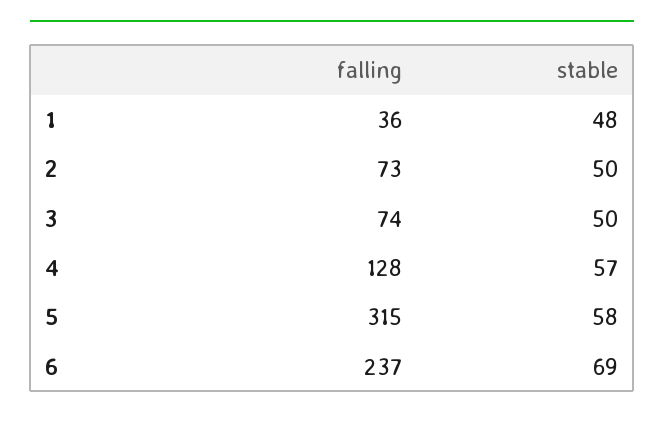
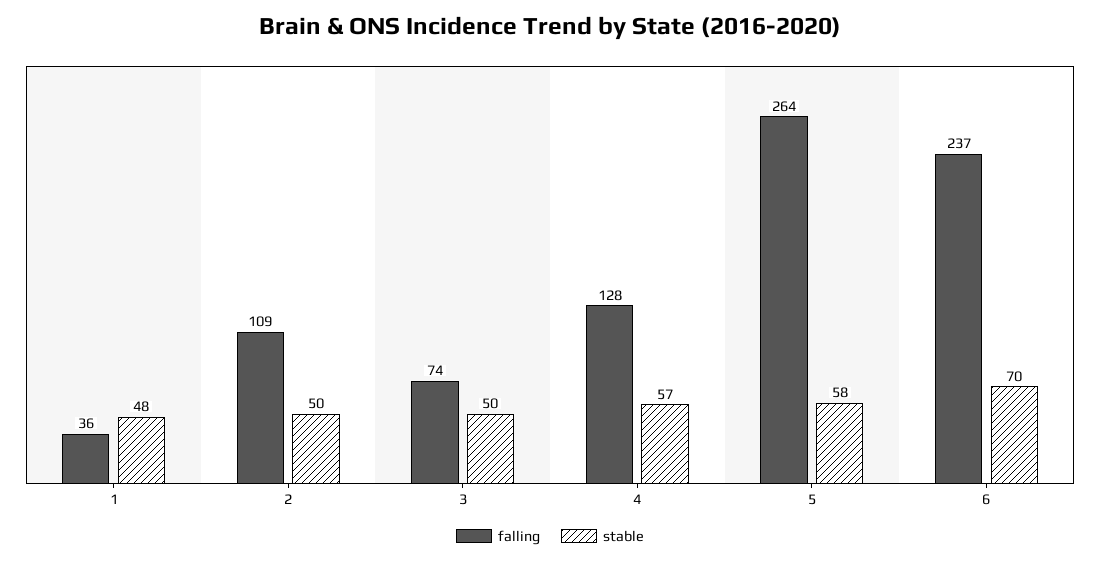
  {
    "falling": {
      "1": 36,
-     "2": 73,
+     "2": 109,
      "3": 74,
      "4": 128,
-     "5": 315,
+     "5": 264,
      "6": 237
    },
    "stable": {
      "1": 48,
      "2": 50,
      "3": 50,
      "4": 57,
      "5": 58,
-     "6": 69
+     "6": 70
    }
  }

